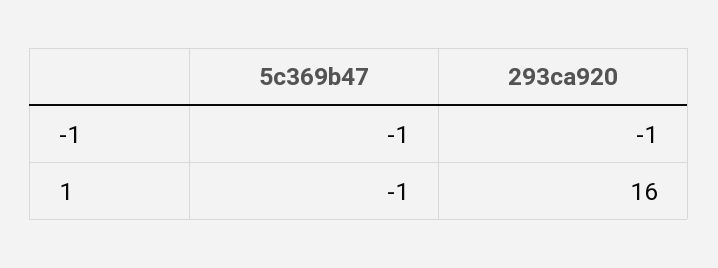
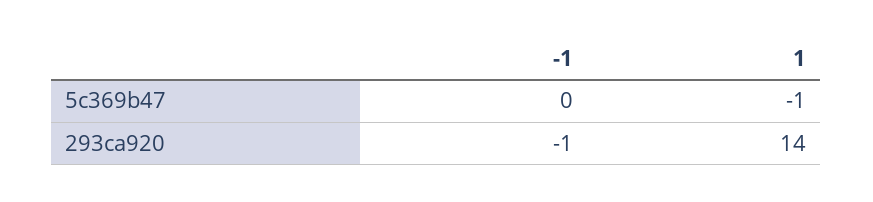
  {
    "5c369b47": {
-     "-1": -1,
+     "-1": 0,
      "1": -1
    },
    "293ca920": {
      "-1": -1,
-     "1": 16
+     "1": 14
    }
  }

